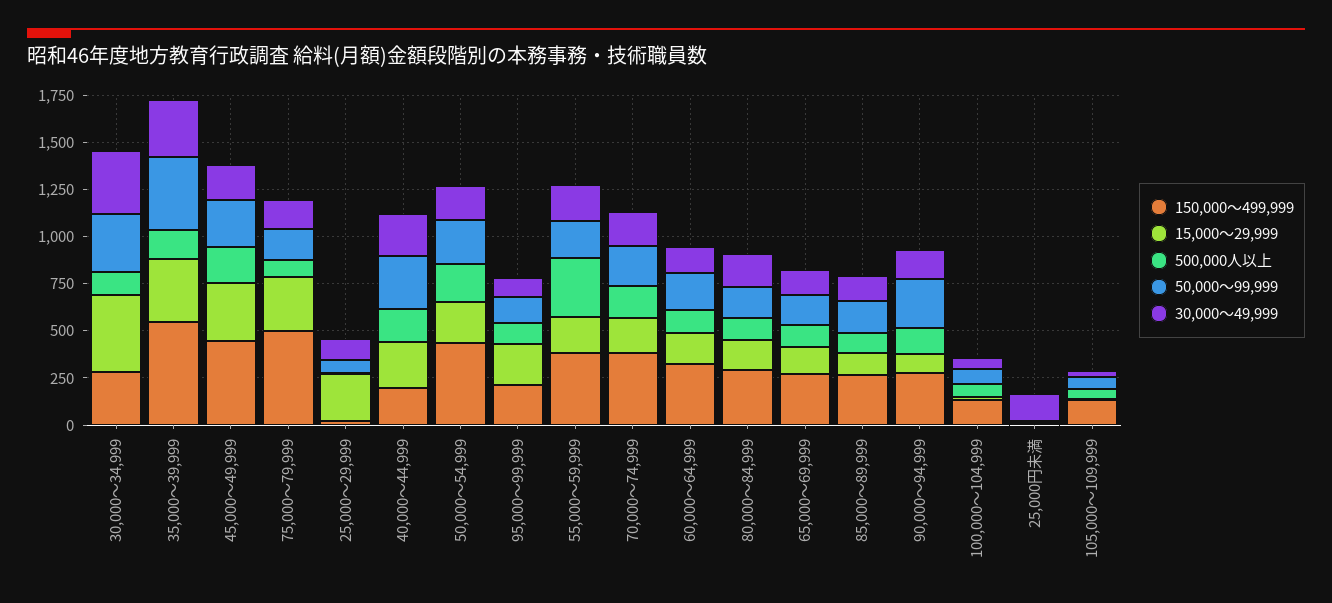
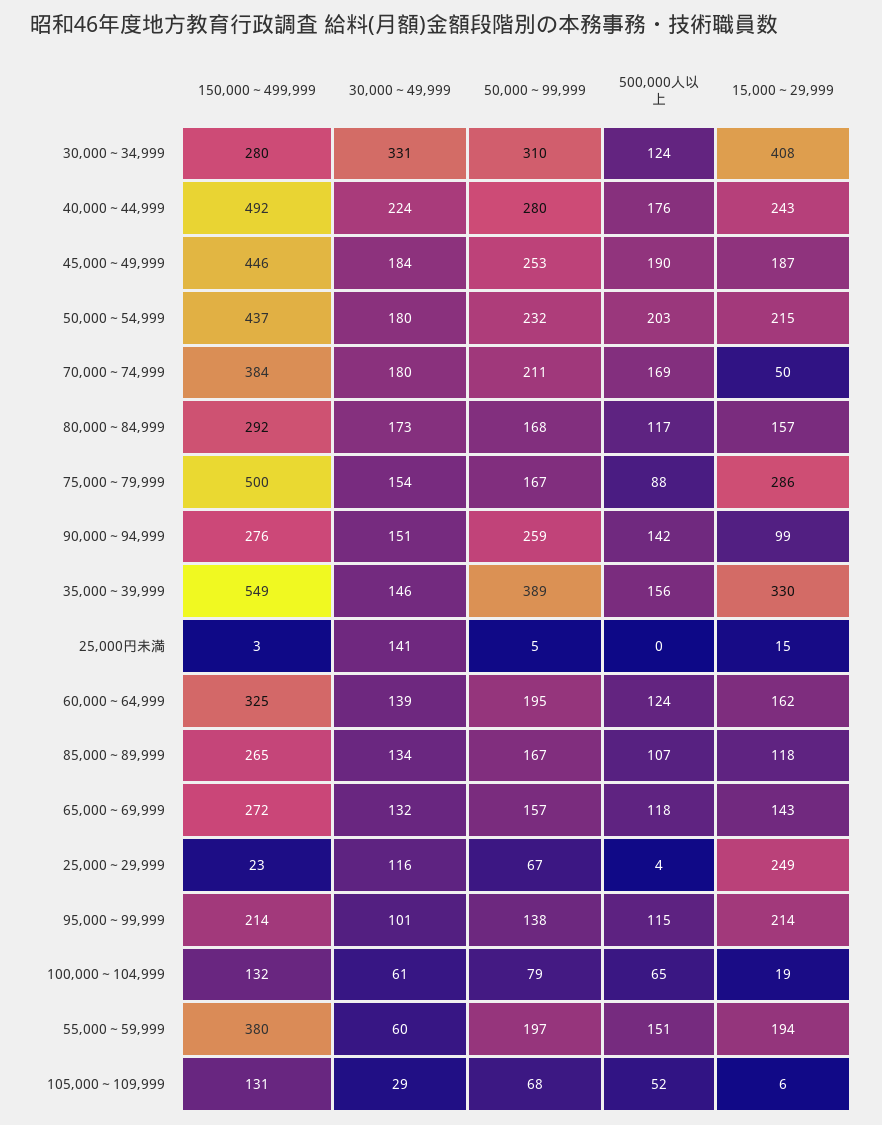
  {
    "150,000～499,999": {
      "30,000～34,999": 280,
      "35,000～39,999": 549,
      "45,000～49,999": 446,
      "75,000～79,999": 500,
      "25,000～29,999": 23,
-     "40,000～44,999": 200,
+     "40,000～44,999": 492,
      "50,000～54,999": 437,
      "95,000～99,999": 214,
      "55,000～59,999": 380,
      "70,000～74,999": 384,
      "60,000～64,999": 325,
      "80,000～84,999": 292,
      "65,000～69,999": 272,
      "85,000～89,999": 265,
      "90,000～94,999": 276,
      "100,000～104,999": 132,
      "25,000円未満": 3,
      "105,000～109,999": 131
    },
    "15,000～29,999": {
      "30,000～34,999": 408,
      "35,000～39,999": 330,
-     "45,000～49,999": 300,
+     "45,000～49,999": 187,
      "75,000～79,999": 286,
      "25,000～29,999": 249,
      "40,000～44,999": 243,
      "50,000～54,999": 215,
      "95,000～99,999": 214,
      "55,000～59,999": 194,
-     "70,000～74,999": 200,
+     "70,000～74,999": 50,
      "60,000～64,999": 162,
      "80,000～84,999": 157,
      "65,000～69,999": 143,
      "85,000～89,999": 118,
      "90,000～94,999": 99,
      "100,000～104,999": 19,
      "25,000円未満": 15,
      "105,000～109,999": 6
    },
    "500,000人以上": {
      "30,000～34,999": 124,
      "35,000～39,999": 156,
      "45,000～49,999": 190,
      "75,000～79,999": 88,
      "25,000～29,999": 4,
      "40,000～44,999": 176,
      "50,000～54,999": 203,
      "95,000～99,999": 115,
-     "55,000～59,999": 300,
+     "55,000～59,999": 151,
      "70,000～74,999": 169,
      "60,000～64,999": 124,
      "80,000～84,999": 117,
      "65,000～69,999": 118,
      "85,000～89,999": 107,
      "90,000～94,999": 142,
      "100,000～104,999": 65,
      "25,000円未満": 0,
      "105,000～109,999": 52
    },
    "50,000～99,999": {
      "30,000～34,999": 310,
      "35,000～39,999": 389,
      "45,000～49,999": 253,
      "75,000～79,999": 167,
      "25,000～29,999": 67,
      "40,000～44,999": 280,
      "50,000～54,999": 232,
      "95,000～99,999": 138,
      "55,000～59,999": 197,
      "70,000～74,999": 211,
      "60,000～64,999": 195,
      "80,000～84,999": 168,
      "65,000～69,999": 157,
      "85,000～89,999": 167,
      "90,000～94,999": 259,
      "100,000～104,999": 79,
      "25,000円未満": 5,
      "105,000～109,999": 68
    },
    "30,000～49,999": {
      "30,000～34,999": 331,
-     "35,000～39,999": 300,
+     "35,000～39,999": 146,
      "45,000～49,999": 184,
      "75,000～79,999": 154,
      "25,000～29,999": 116,
      "40,000～44,999": 224,
      "50,000～54,999": 180,
      "95,000～99,999": 101,
-     "55,000～59,999": 200,
+     "55,000～59,999": 60,
      "70,000～74,999": 180,
      "60,000～64,999": 139,
      "80,000～84,999": 173,
      "65,000～69,999": 132,
      "85,000～89,999": 134,
      "90,000～94,999": 151,
      "100,000～104,999": 61,
      "25,000円未満": 141,
      "105,000～109,999": 29
    }
  }

